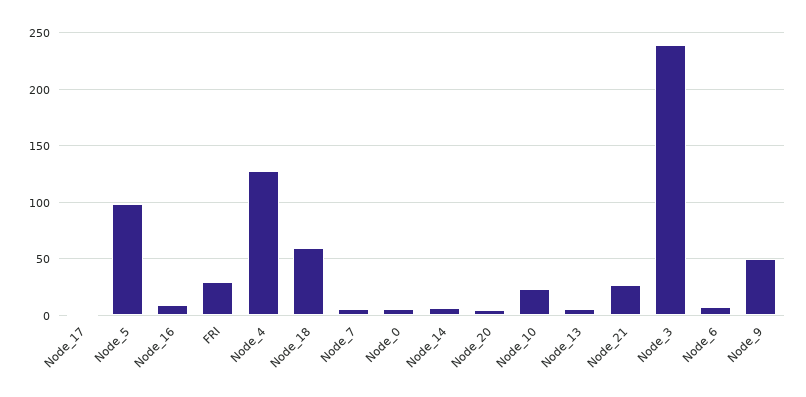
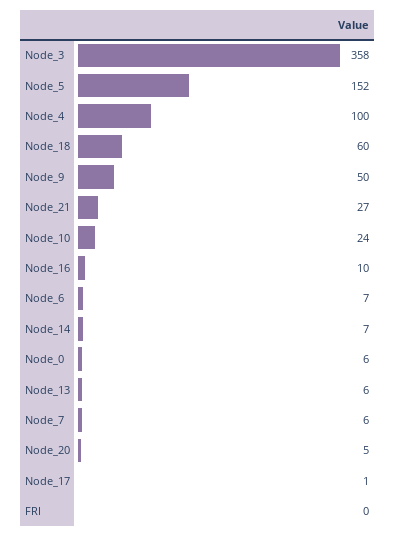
  {
    "Node_17": 1,
-   "Node_5": 100,
+   "Node_5": 152,
    "Node_16": 10,
-   "FRI": 30,
+   "FRI": 0,
-   "Node_4": 130,
+   "Node_4": 100,
    "Node_18": 60,
    "Node_7": 6,
    "Node_0": 6,
    "Node_14": 7,
    "Node_20": 5,
    "Node_10": 24,
    "Node_13": 6,
    "Node_21": 27,
-   "Node_3": 240,
+   "Node_3": 358,
    "Node_6": 7,
    "Node_9": 50
  }

